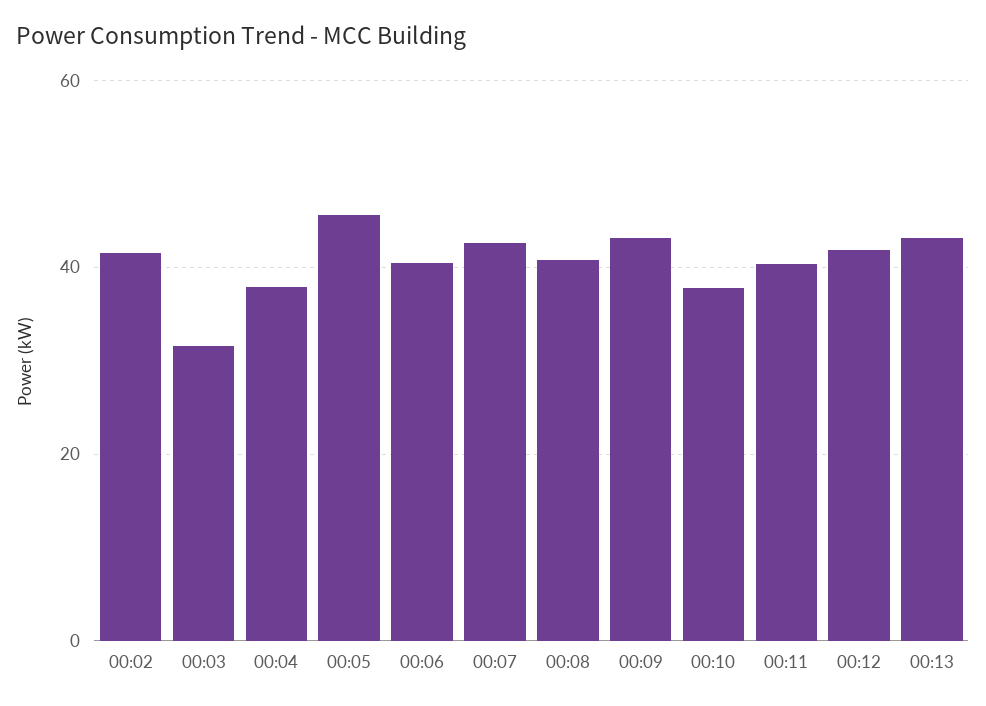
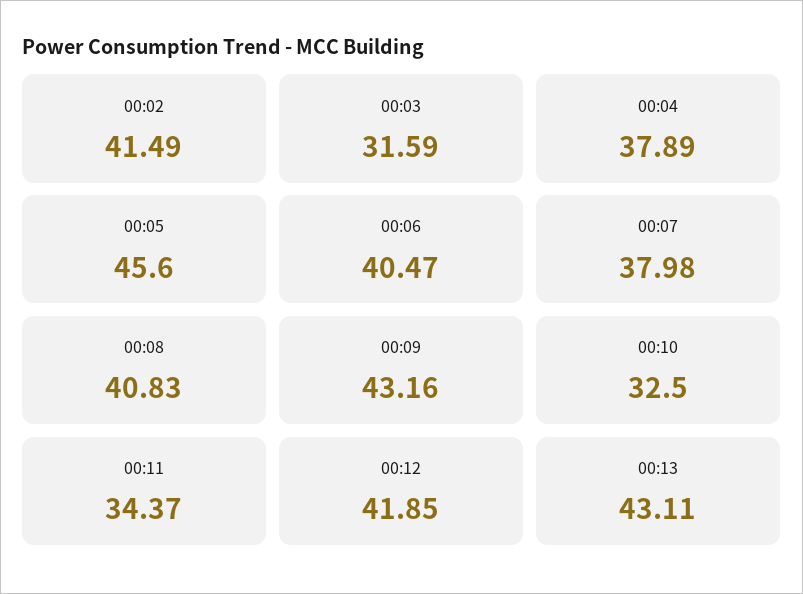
  {
    "00:02": 41.49,
    "00:03": 31.59,
    "00:04": 37.89,
    "00:05": 45.6,
    "00:06": 40.47,
-   "00:07": 42,
+   "00:07": 37.98,
    "00:08": 40.83,
    "00:09": 43.16,
-   "00:10": 38,
+   "00:10": 32.5,
-   "00:11": 40,
+   "00:11": 34.37,
    "00:12": 41.85,
    "00:13": 43.11
  }

